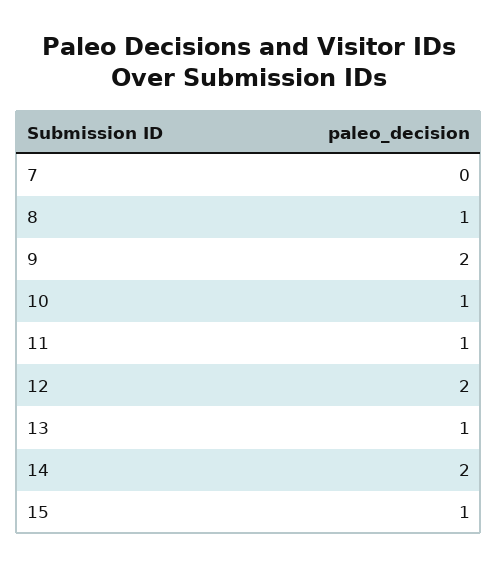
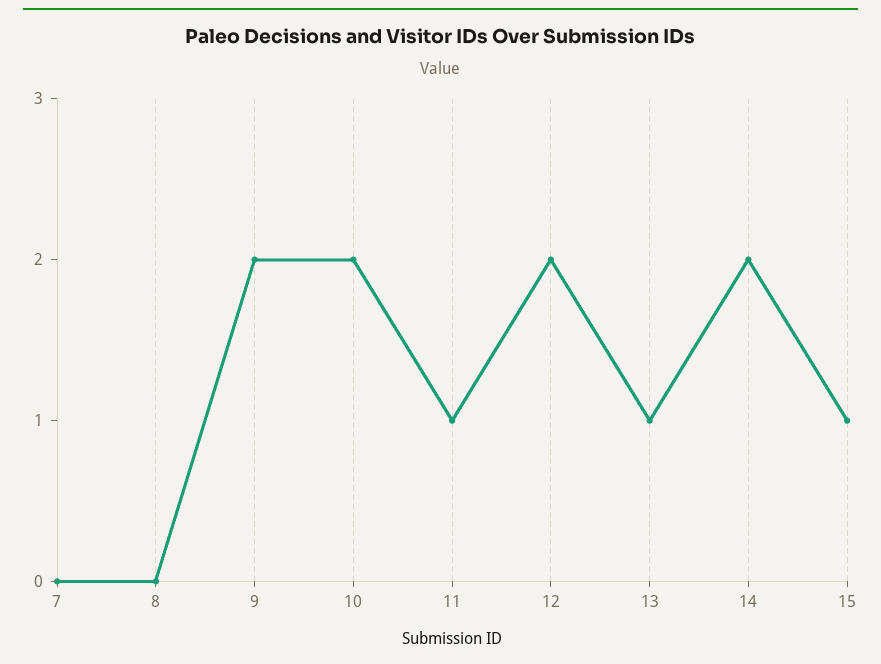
  {
    "7": 0,
-   "8": 1,
+   "8": 0,
    "9": 2,
-   "10": 1,
+   "10": 2,
    "11": 1,
    "12": 2,
    "13": 1,
    "14": 2,
    "15": 1
  }

